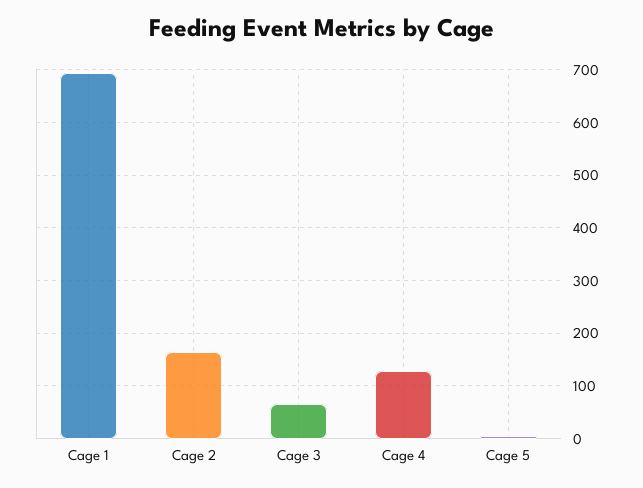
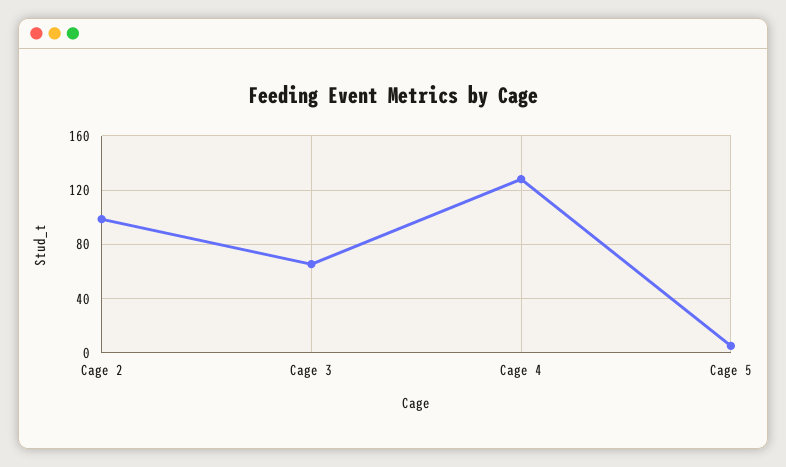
  {
-   "Cage 1": 700,
-   "Cage 2": 160,
+   "Cage 2": 100,
    "Cage 3": 65,
    "Cage 4": 130,
    "Cage 5": 5
  }

